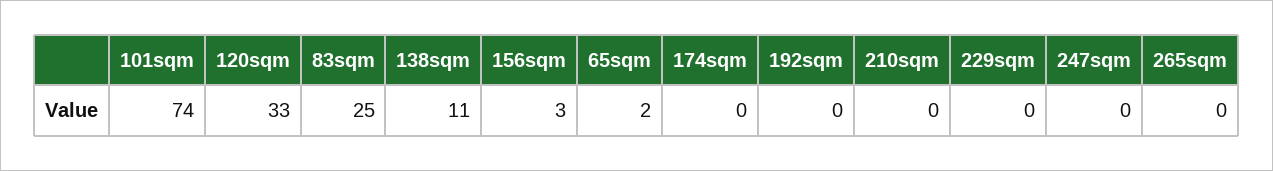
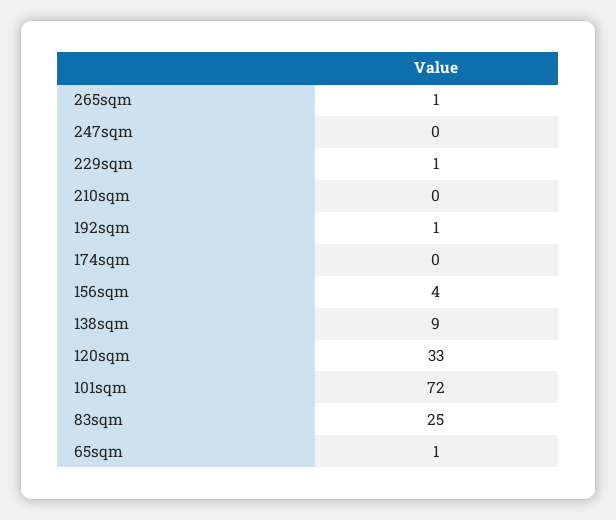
  {
-   "101sqm": 74,
+   "101sqm": 72,
    "120sqm": 33,
    "83sqm": 25,
-   "138sqm": 11,
+   "138sqm": 9,
-   "156sqm": 3,
+   "156sqm": 4,
-   "65sqm": 2,
+   "65sqm": 1,
    "174sqm": 0,
-   "192sqm": 0,
+   "192sqm": 1,
    "210sqm": 0,
-   "229sqm": 0,
+   "229sqm": 1,
    "247sqm": 0,
-   "265sqm": 0
+   "265sqm": 1
  }

